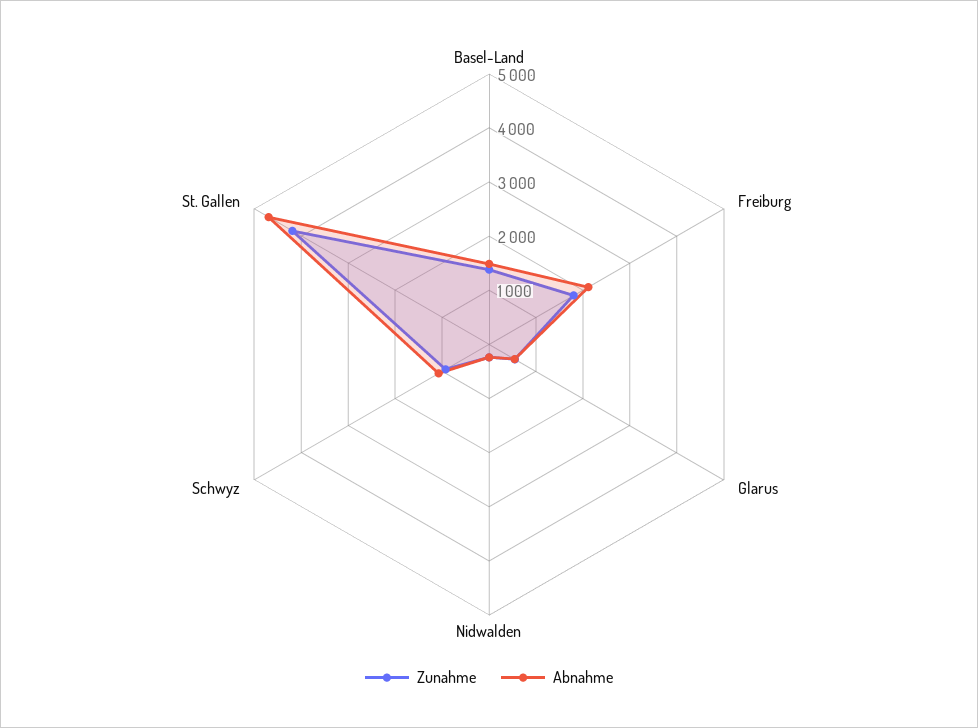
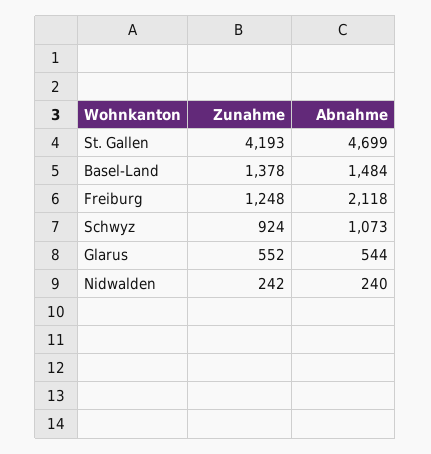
  {
    "Zunahme": {
      "Basel-Land": 1378,
-     "Freiburg": 1800,
+     "Freiburg": 1248,
      "Glarus": 552,
      "Nidwalden": 242,
      "Schwyz": 924,
      "St. Gallen": 4193
    },
    "Abnahme": {
      "Basel-Land": 1484,
      "Freiburg": 2118,
      "Glarus": 544,
      "Nidwalden": 240,
      "Schwyz": 1073,
      "St. Gallen": 4699
    }
  }

